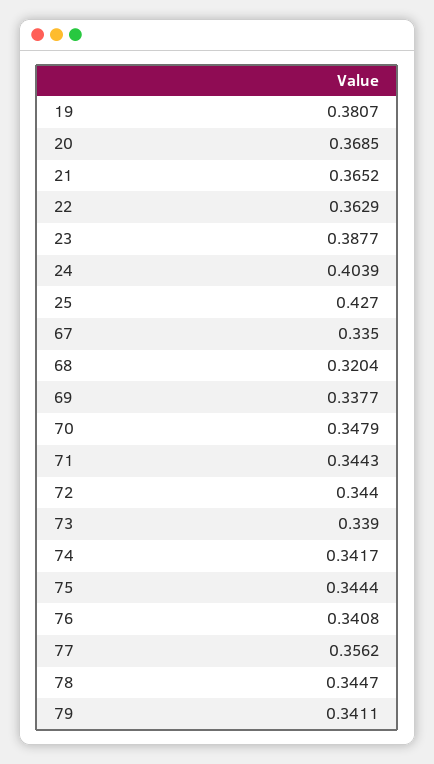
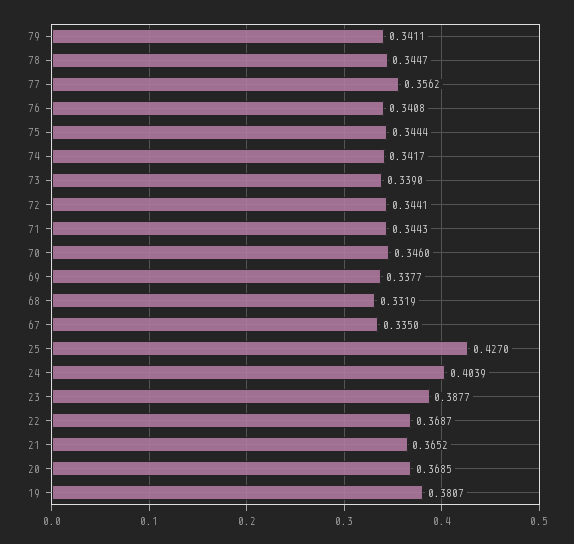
  {
    "19": 0.3807,
    "20": 0.3685,
    "21": 0.3652,
-   "22": 0.3629,
+   "22": 0.3687,
    "23": 0.3877,
    "24": 0.4039,
    "25": 0.427,
    "67": 0.335,
-   "68": 0.3204,
+   "68": 0.3319,
    "69": 0.3377,
-   "70": 0.3479,
+   "70": 0.346,
    "71": 0.3443,
-   "72": 0.344,
+   "72": 0.3441,
    "73": 0.339,
    "74": 0.3417,
    "75": 0.3444,
    "76": 0.3408,
    "77": 0.3562,
    "78": 0.3447,
    "79": 0.3411
  }

